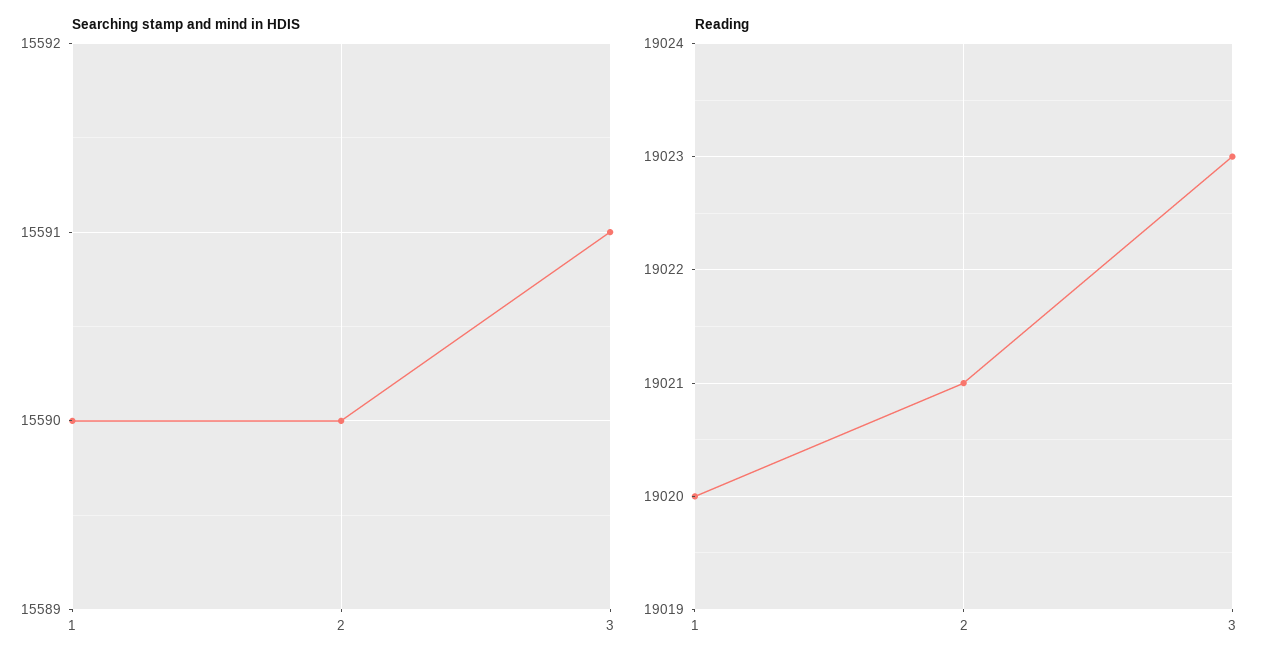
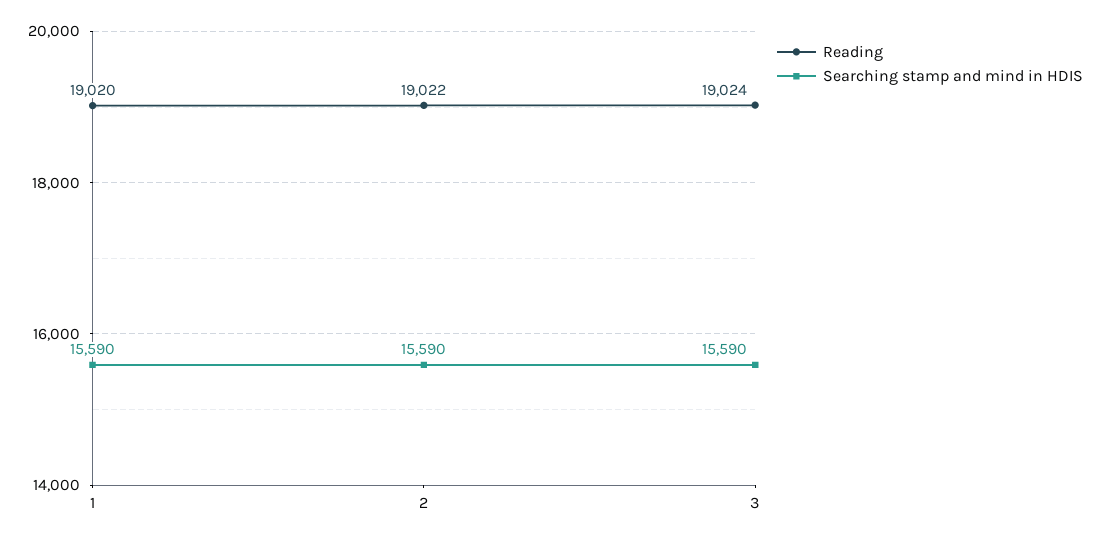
  {
    "Searching stamp and mind in HDIS": {
      "1": 15590,
      "2": 15590,
-     "3": 15591
+     "3": 15590
    },
    "Reading": {
      "1": 19020,
-     "2": 19021,
+     "2": 19022,
-     "3": 19023
+     "3": 19024
    }
  }

